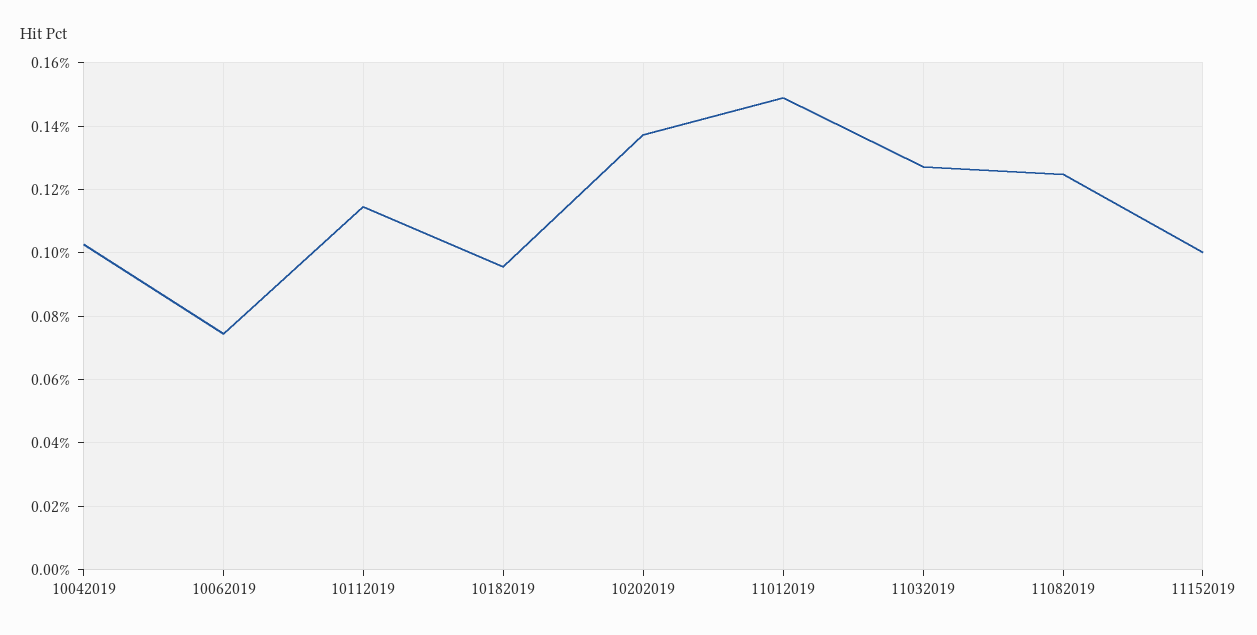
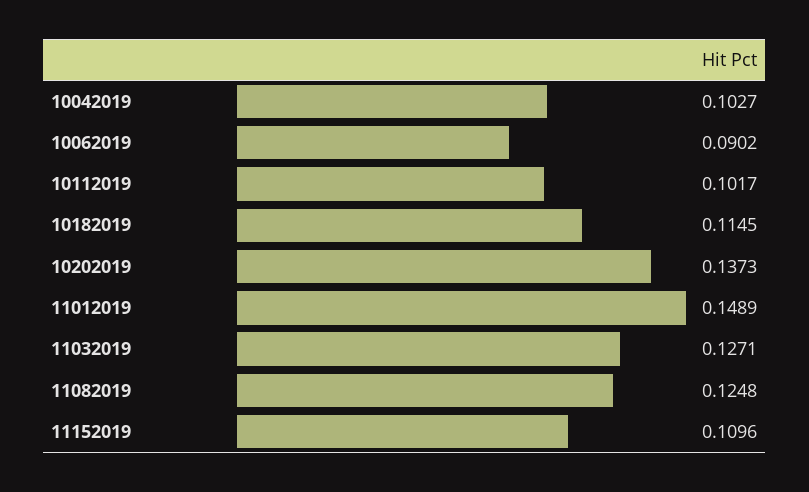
  {
    "10042019": 0.1027,
-   "10062019": 0.074,
+   "10062019": 0.0902,
-   "10112019": 0.114,
+   "10112019": 0.1017,
-   "10182019": 0.096,
+   "10182019": 0.1145,
    "10202019": 0.1373,
    "11012019": 0.1489,
    "11032019": 0.1271,
    "11082019": 0.1248,
-   "11152019": 0.1
+   "11152019": 0.1096
  }

